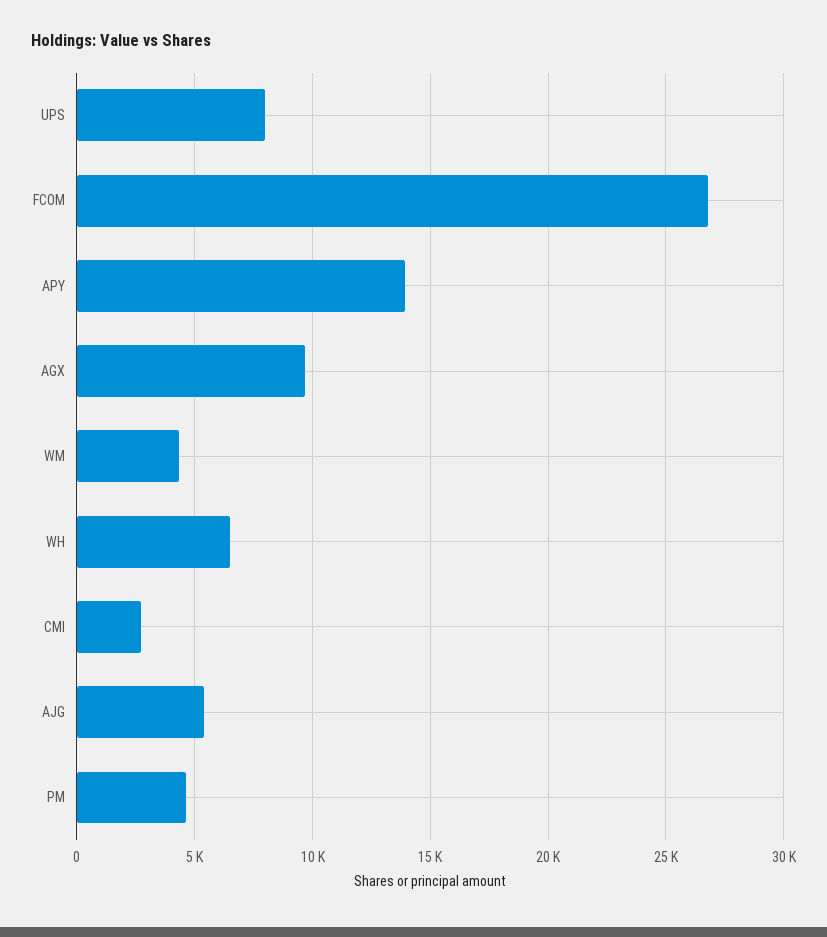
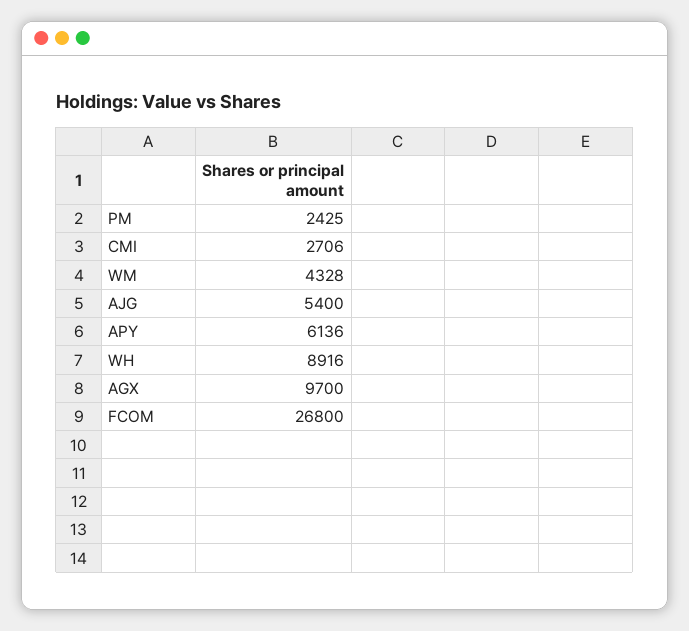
  {
-   "UPS": 8000,
    "FCOM": 26800,
-   "APY": 14000,
+   "APY": 6136,
    "AGX": 9700,
    "WM": 4328,
-   "WH": 6500,
+   "WH": 8916,
    "CMI": 2706,
    "AJG": 5400,
-   "PM": 4500
+   "PM": 2425
  }

